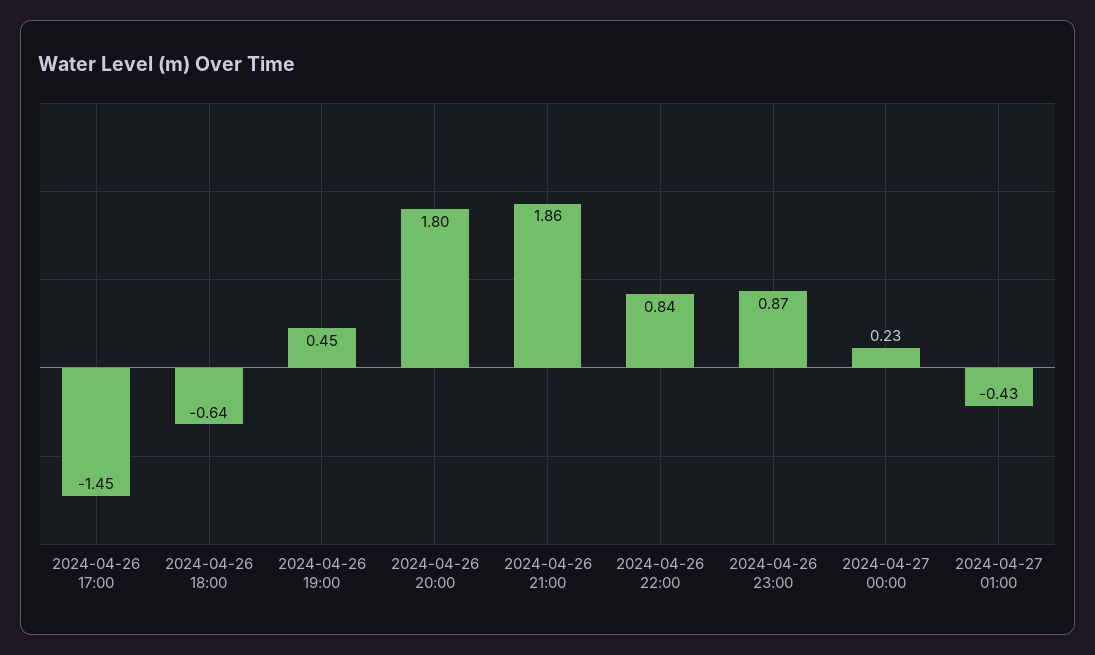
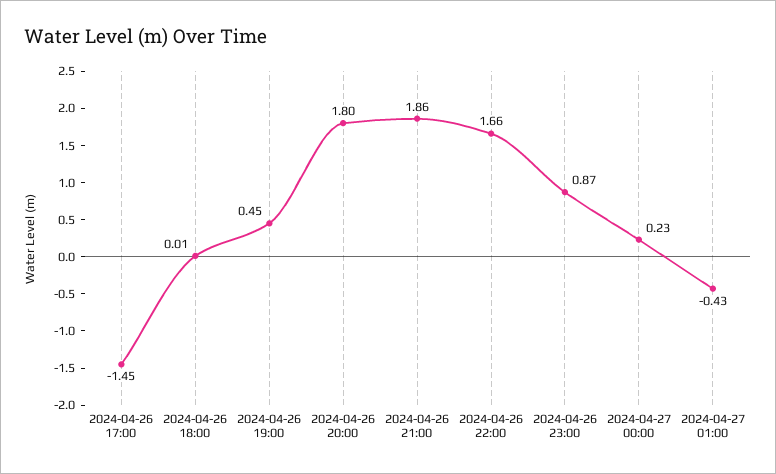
  {
    "2024-04-26 17:00": -1.45,
-   "2024-04-26 18:00": -0.64,
+   "2024-04-26 18:00": 0.01,
    "2024-04-26 19:00": 0.45,
    "2024-04-26 20:00": 1.8,
    "2024-04-26 21:00": 1.86,
-   "2024-04-26 22:00": 0.84,
+   "2024-04-26 22:00": 1.66,
    "2024-04-26 23:00": 0.87,
    "2024-04-27 00:00": 0.23,
    "2024-04-27 01:00": -0.43
  }

